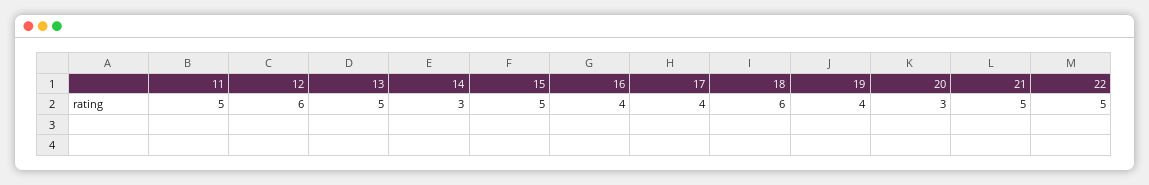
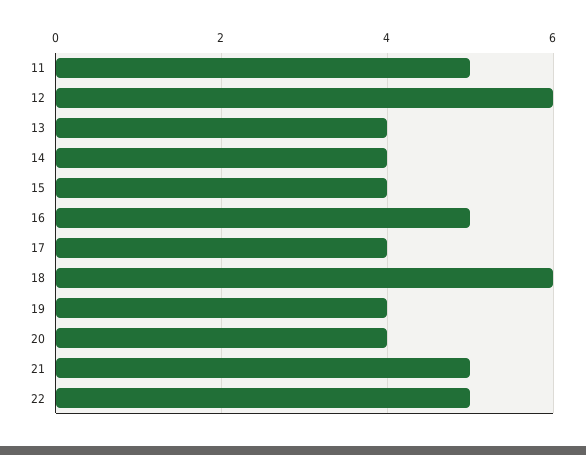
  {
    "11": 5,
    "12": 6,
-   "13": 5,
+   "13": 4,
-   "14": 3,
+   "14": 4,
-   "15": 5,
+   "15": 4,
-   "16": 4,
+   "16": 5,
    "17": 4,
    "18": 6,
    "19": 4,
-   "20": 3,
+   "20": 4,
    "21": 5,
    "22": 5
  }

